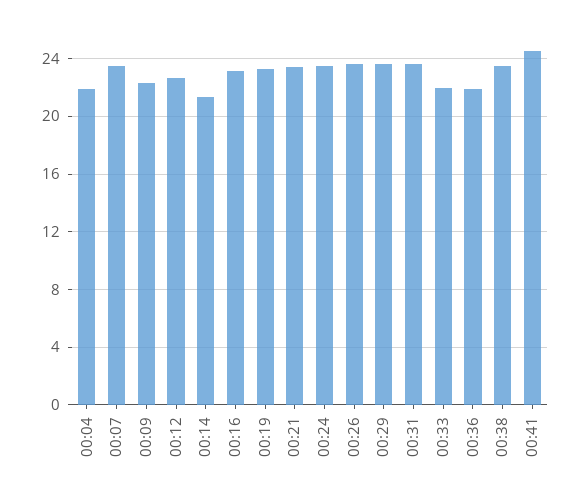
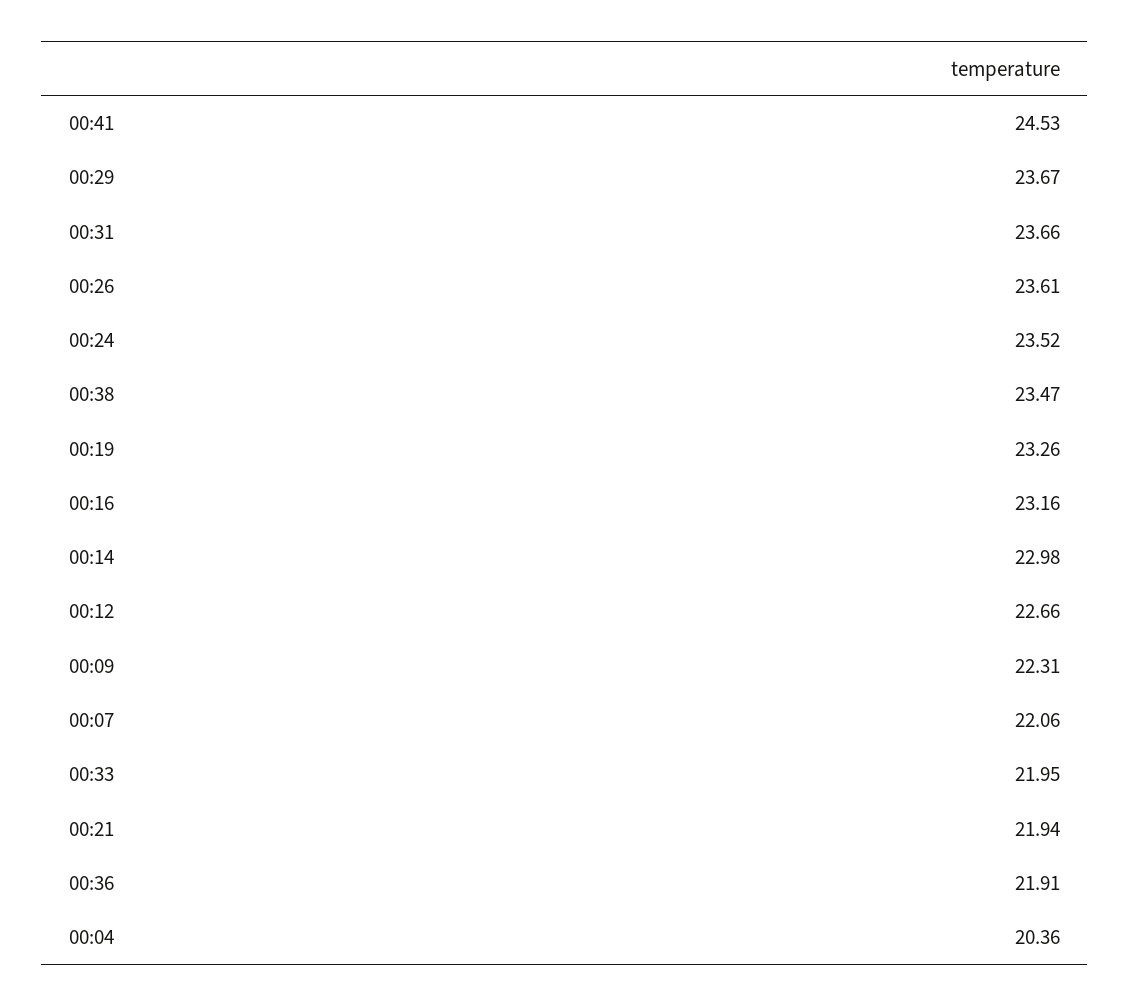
  {
-   "00:04": 22,
+   "00:04": 20.36,
-   "00:07": 23.5,
+   "00:07": 22.06,
    "00:09": 22.31,
    "00:12": 22.66,
-   "00:14": 21.5,
+   "00:14": 22.98,
    "00:16": 23.16,
    "00:19": 23.26,
-   "00:21": 23.5,
+   "00:21": 21.94,
    "00:24": 23.52,
    "00:26": 23.61,
    "00:29": 23.67,
    "00:31": 23.66,
    "00:33": 21.95,
    "00:36": 21.91,
    "00:38": 23.47,
    "00:41": 24.53
  }

